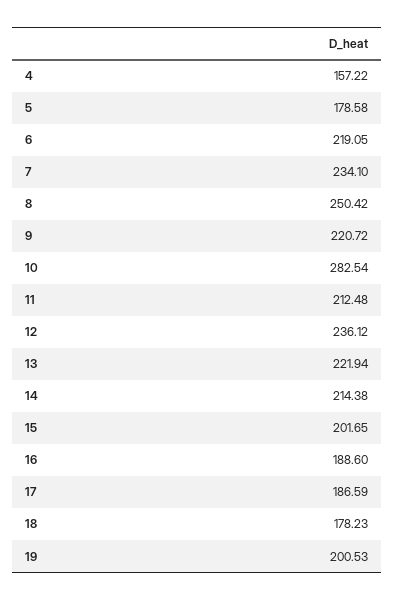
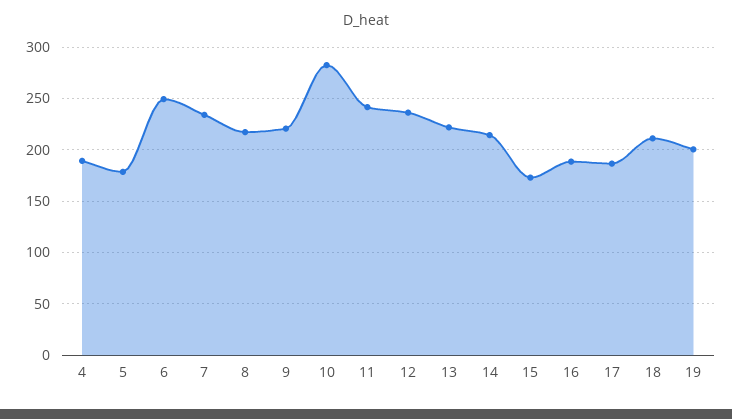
  {
-   "4": 157.22,
+   "4": 190,
    "5": 178.58,
-   "6": 219.05,
+   "6": 250,
    "7": 234.1,
-   "8": 250.42,
+   "8": 220,
    "9": 220.72,
    "10": 282.54,
-   "11": 212.48,
+   "11": 240,
    "12": 236.12,
    "13": 221.94,
    "14": 214.38,
-   "15": 201.65,
+   "15": 170,
    "16": 188.6,
    "17": 186.59,
-   "18": 178.23,
+   "18": 210,
    "19": 200.53
  }

